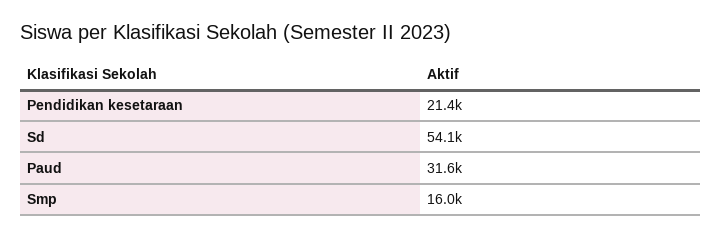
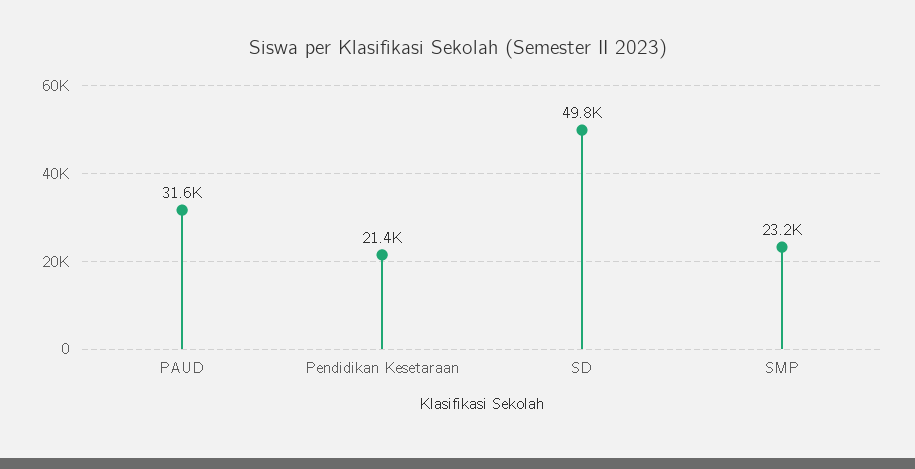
  {
    "Pendidikan kesetaraan": 21400,
-   "Sd": 54100,
+   "Sd": 49800,
    "Paud": 31600,
-   "Smp": 16000
+   "Smp": 23200
  }

